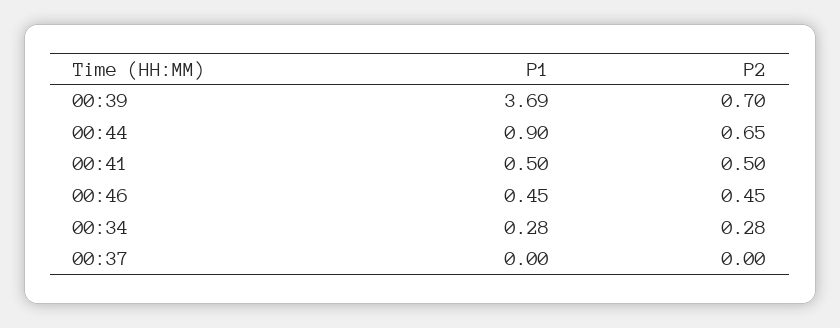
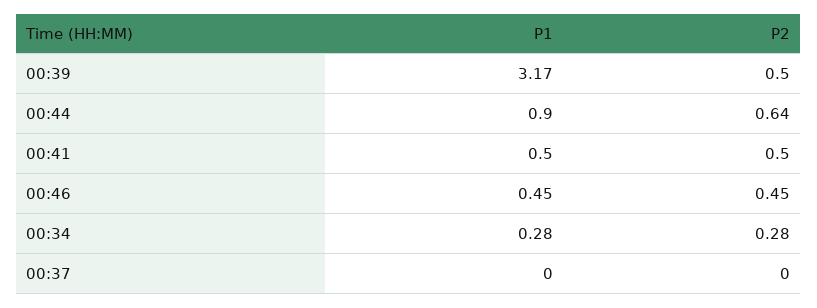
  {
    "P1": {
-     "00:39": 3.69,
+     "00:39": 3.17,
      "00:44": 0.9,
      "00:41": 0.5,
      "00:46": 0.45,
      "00:34": 0.28,
      "00:37": 0
    },
    "P2": {
-     "00:39": 0.7,
+     "00:39": 0.5,
-     "00:44": 0.65,
+     "00:44": 0.64,
      "00:41": 0.5,
      "00:46": 0.45,
      "00:34": 0.28,
      "00:37": 0
    }
  }

